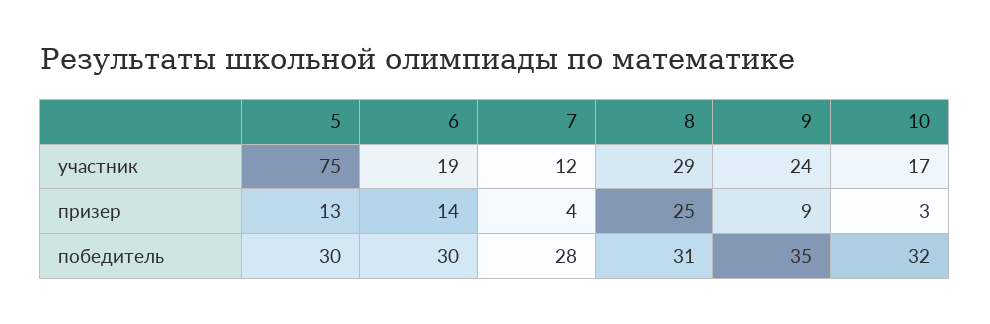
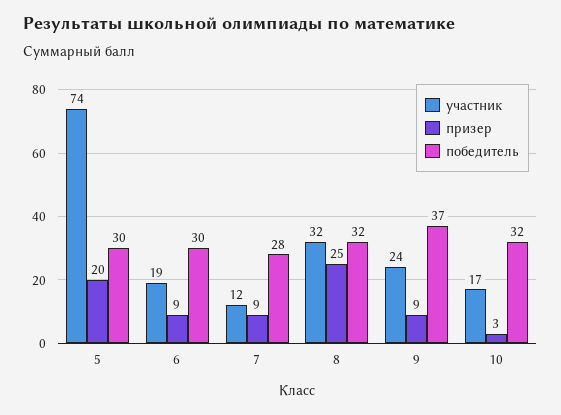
  {
    "участник": {
-     "5": 75,
+     "5": 74,
      "6": 19,
      "7": 12,
-     "8": 29,
+     "8": 32,
      "9": 24,
      "10": 17
    },
    "призер": {
-     "5": 13,
+     "5": 20,
-     "6": 14,
+     "6": 9,
-     "7": 4,
+     "7": 9,
      "8": 25,
      "9": 9,
      "10": 3
    },
    "победитель": {
      "5": 30,
      "6": 30,
      "7": 28,
-     "8": 31,
+     "8": 32,
-     "9": 35,
+     "9": 37,
      "10": 32
    }
  }

